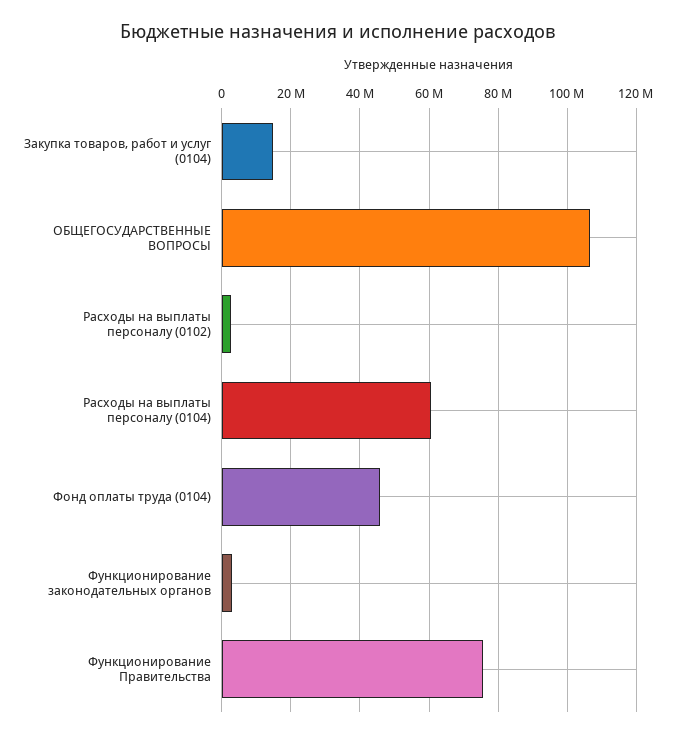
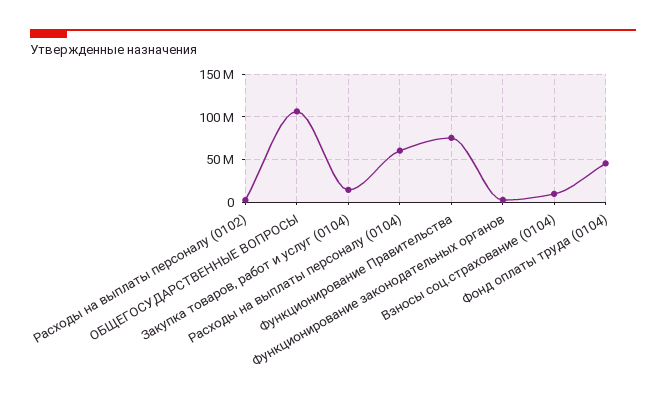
  {
    "Закупка товаров, работ и услуг (0104)": 14000000,
    "ОБЩЕГОСУДАРСТВЕННЫЕ ВОПРОСЫ": 106000000,
    "Расходы на выплаты персоналу (0102)": 2000000,
    "Расходы на выплаты персоналу (0104)": 60000000,
    "Фонд оплаты труда (0104)": 46000000,
    "Функционирование законодательных органов": 2000000,
-   "Функционирование Правительства": 76000000
+   "Функционирование Правительства": 76000000,
+   "Взносы соц.страхование (0104)": 10000000
  }

